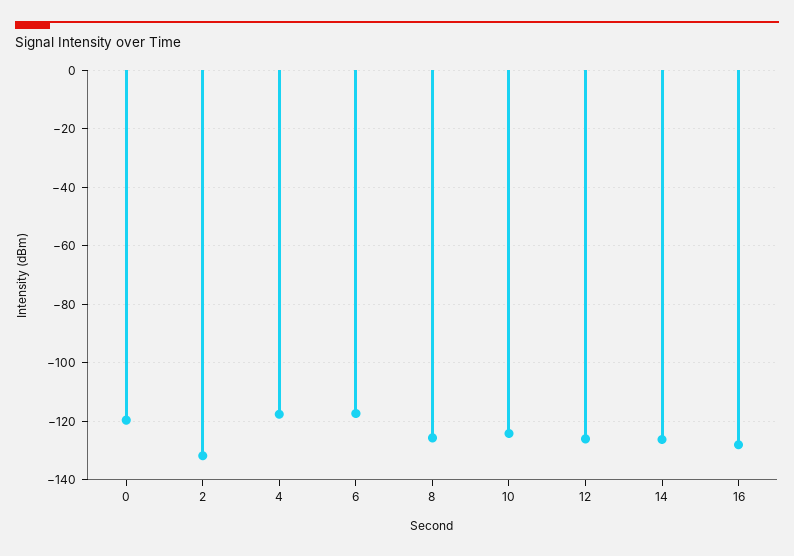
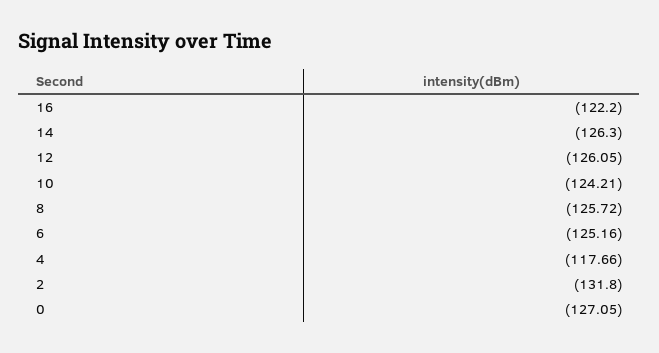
  {
-   "0": -120,
+   "0": -127.05,
    "2": -131.8,
    "4": -117.66,
-   "6": -117.5,
+   "6": -125.16,
    "8": -125.72,
    "10": -124.21,
    "12": -126.05,
    "14": -126.3,
-   "16": -127.5
+   "16": -122.2
  }

